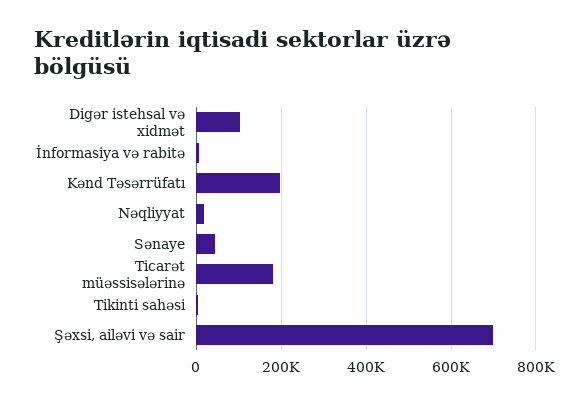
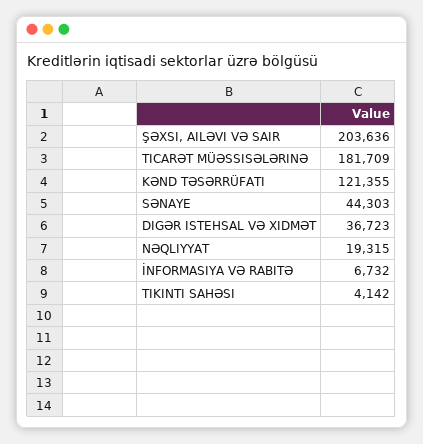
  {
-   "Digər istehsal və xidmət": 100000,
+   "Digər istehsal və xidmət": 36723,
    "İnformasiya və rabitə": 6732,
-   "Kənd Təsərrüfatı": 200000,
+   "Kənd Təsərrüfatı": 121355,
    "Nəqliyyat": 19315,
    "Sənaye": 44303,
    "Ticarət müəssisələrinə": 181709,
    "Tikinti sahəsi": 4142,
-   "Şəxsi, ailəvi və sair": 700000
+   "Şəxsi, ailəvi və sair": 203636
  }

